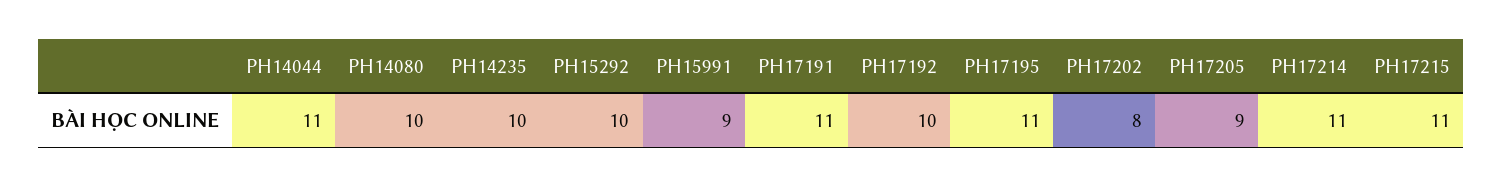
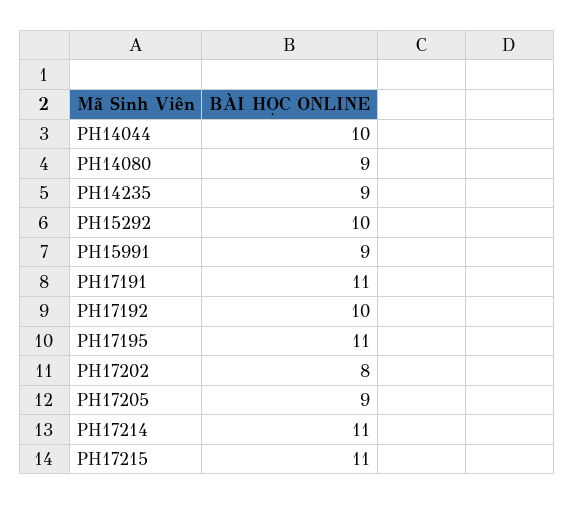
  {
-   "PH14044": 11,
+   "PH14044": 10,
-   "PH14080": 10,
+   "PH14080": 9,
-   "PH14235": 10,
+   "PH14235": 9,
    "PH15292": 10,
    "PH15991": 9,
    "PH17191": 11,
    "PH17192": 10,
    "PH17195": 11,
    "PH17202": 8,
    "PH17205": 9,
    "PH17214": 11,
    "PH17215": 11
  }

